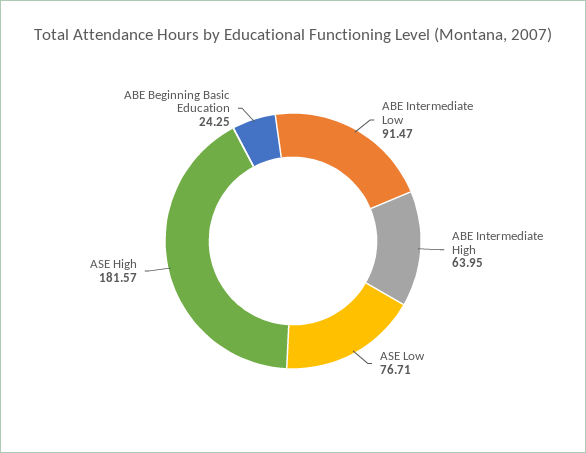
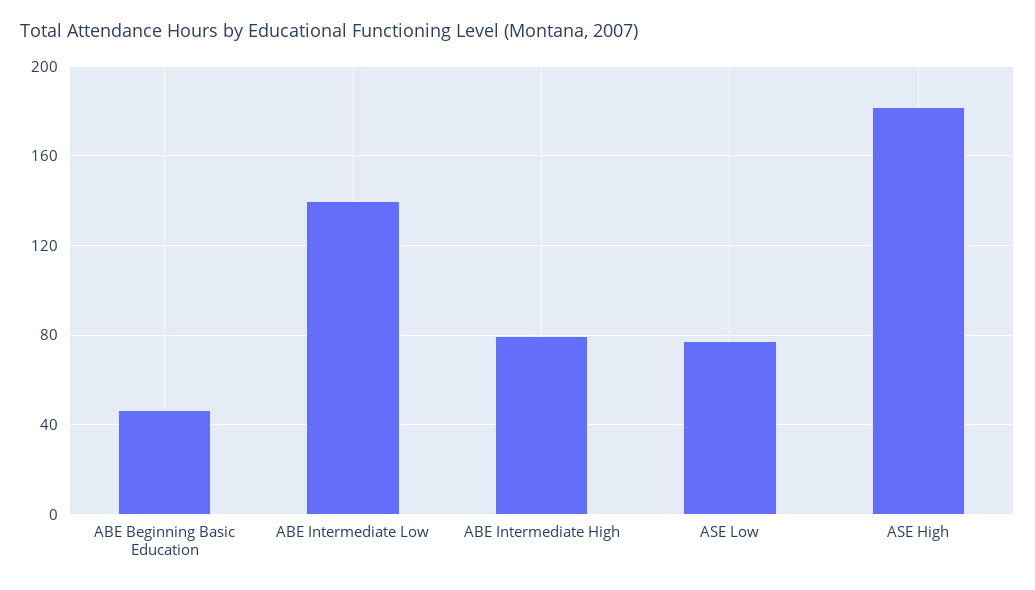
  {
-   "ABE Intermediate Low": 91.47,
+   "ABE Intermediate Low": 140,
-   "ABE Intermediate High": 63.95,
+   "ABE Intermediate High": 80,
    "ASE Low": 76.71,
    "ASE High": 181.57,
-   "ABE Beginning Basic Education": 24.25
+   "ABE Beginning Basic Education": 45
  }

